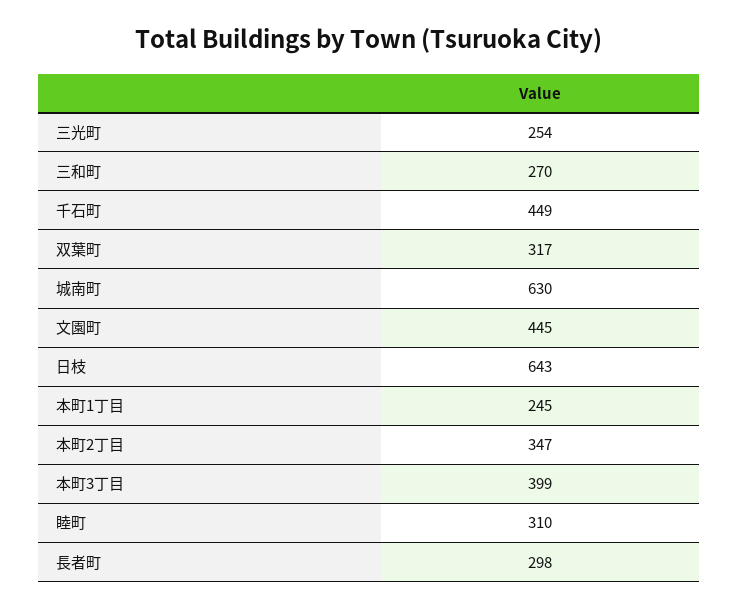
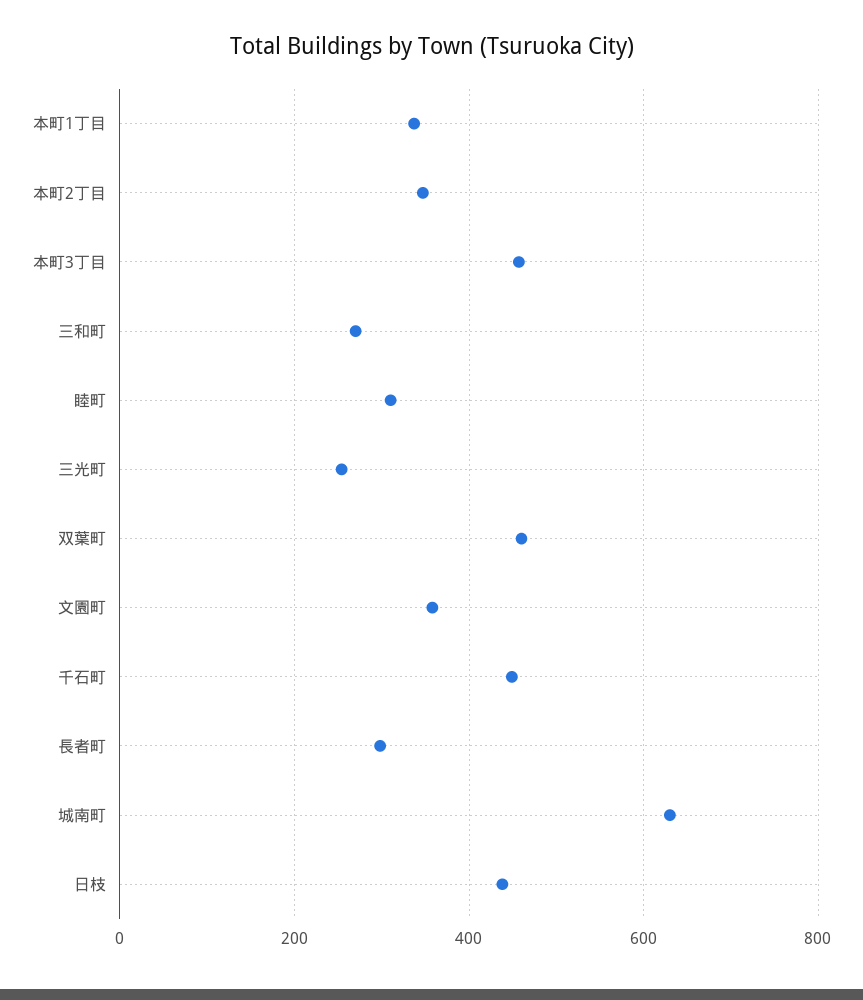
  {
    "三光町": 254,
    "三和町": 270,
    "千石町": 449,
-   "双葉町": 317,
+   "双葉町": 460,
    "城南町": 630,
-   "文園町": 445,
+   "文園町": 360,
-   "日枝": 643,
+   "日枝": 440,
-   "本町1丁目": 245,
+   "本町1丁目": 340,
    "本町2丁目": 347,
-   "本町3丁目": 399,
+   "本町3丁目": 460,
    "睦町": 310,
    "長者町": 298
  }

